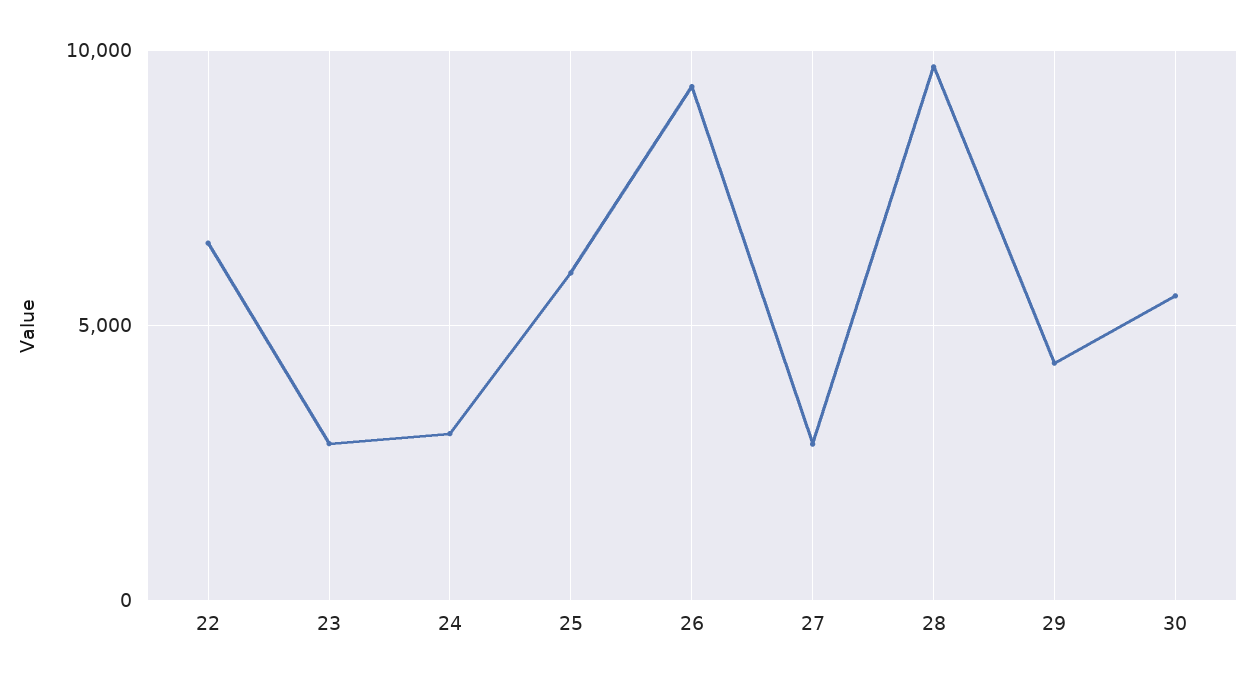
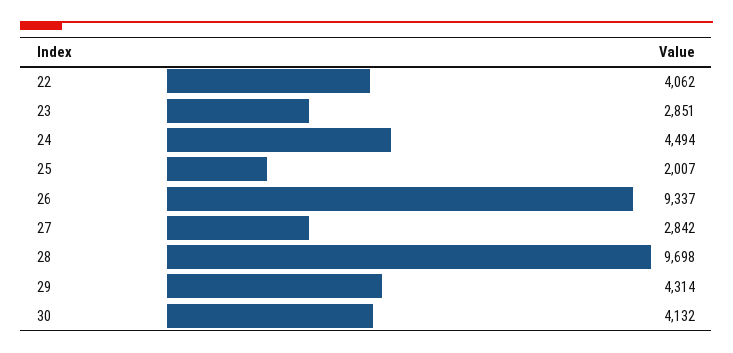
  {
-   "22": 6500,
+   "22": 4062,
    "23": 2851,
-   "24": 3000,
+   "24": 4494,
-   "25": 6000,
+   "25": 2007,
    "26": 9337,
    "27": 2842,
    "28": 9698,
    "29": 4314,
-   "30": 5500
+   "30": 4132
  }

